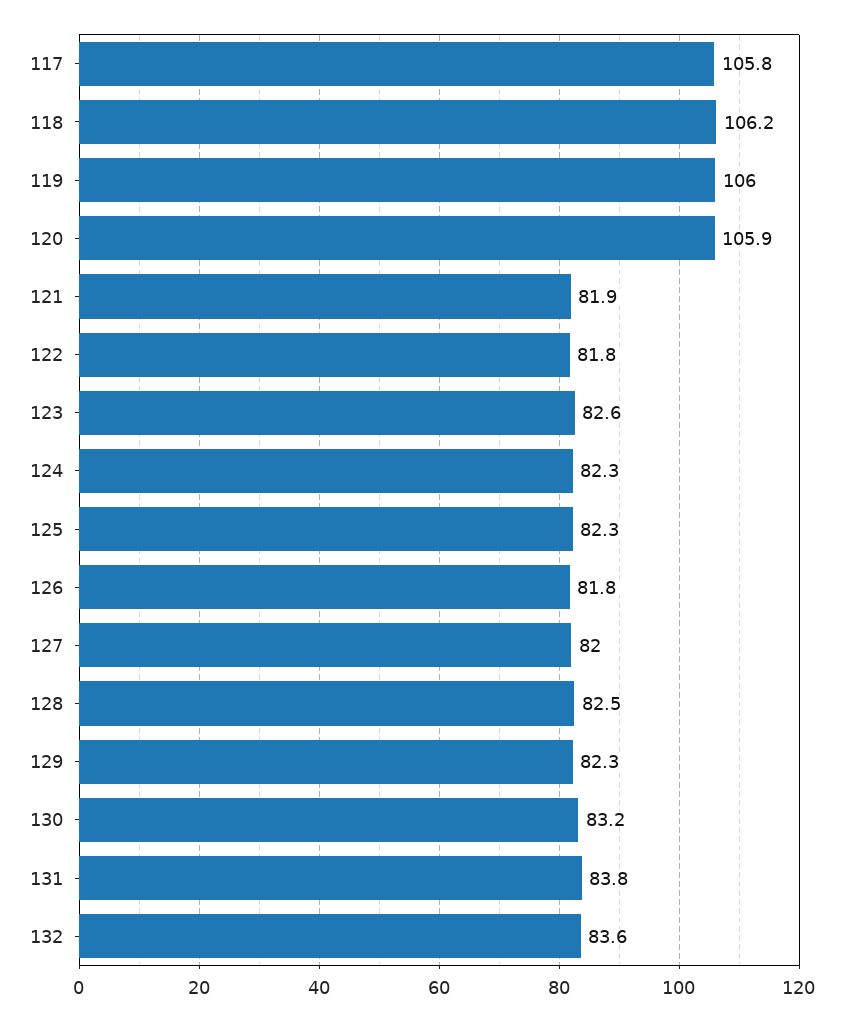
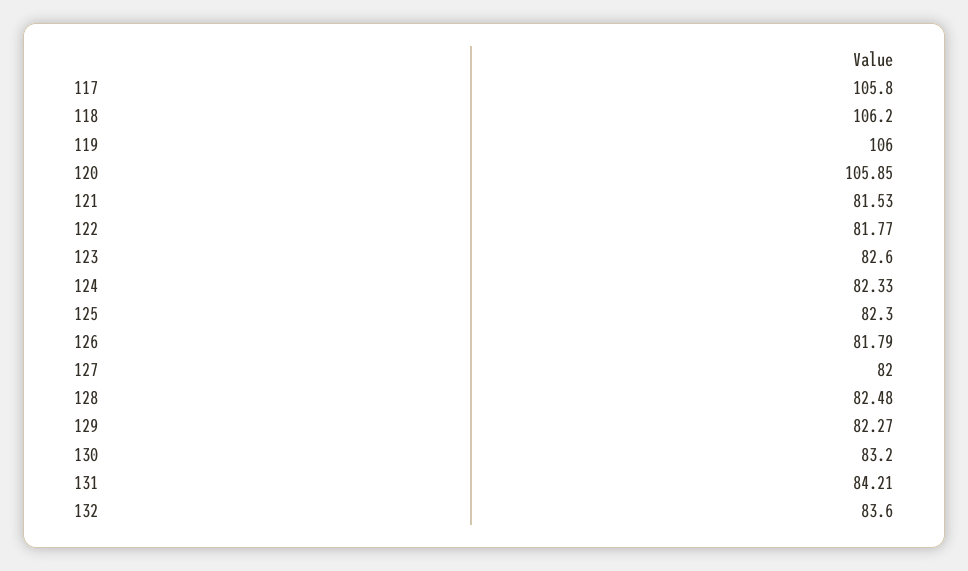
  {
    "117": 105.8,
    "118": 106.2,
    "119": 106,
    "120": 105.85,
-   "121": 81.9,
+   "121": 81.53,
    "122": 81.77,
    "123": 82.6,
    "124": 82.33,
    "125": 82.3,
    "126": 81.79,
    "127": 82,
    "128": 82.48,
    "129": 82.27,
    "130": 83.2,
-   "131": 83.8,
+   "131": 84.21,
    "132": 83.6
  }

